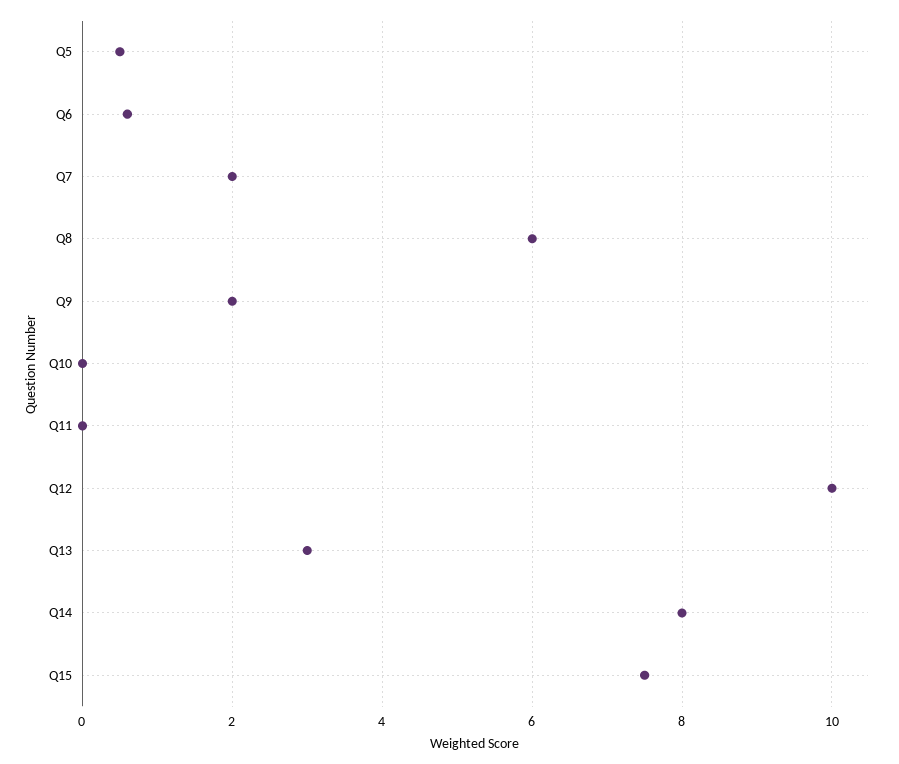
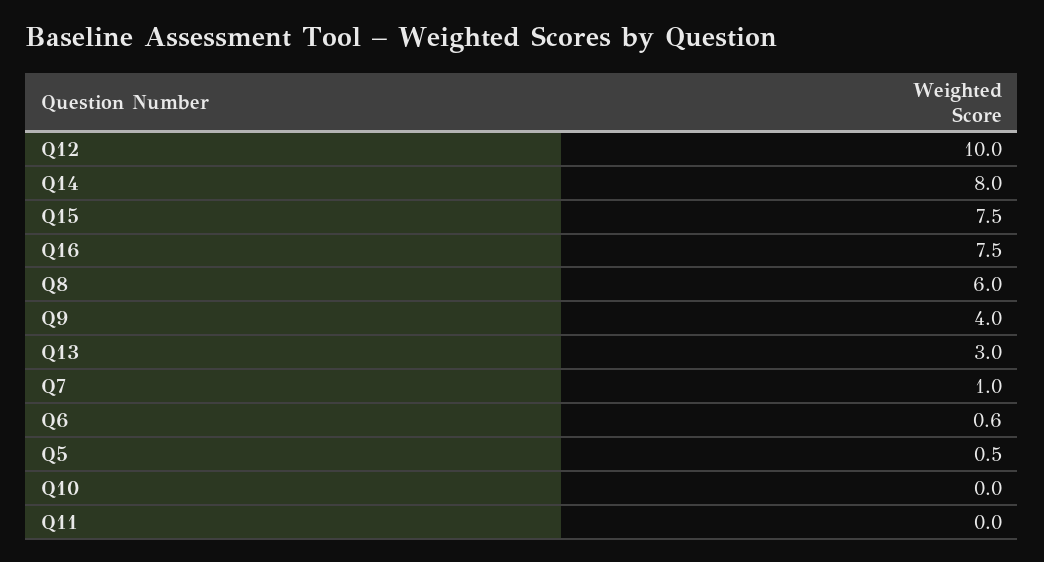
  {
    "Q5": 0.5,
    "Q6": 0.6,
-   "Q7": 2,
+   "Q7": 1,
    "Q8": 6,
-   "Q9": 2,
+   "Q9": 4,
    "Q10": 0,
    "Q11": 0,
    "Q12": 10,
    "Q13": 3,
    "Q14": 8,
-   "Q15": 7.5
+   "Q15": 7.5,
+   "Q16": 7.5
  }

